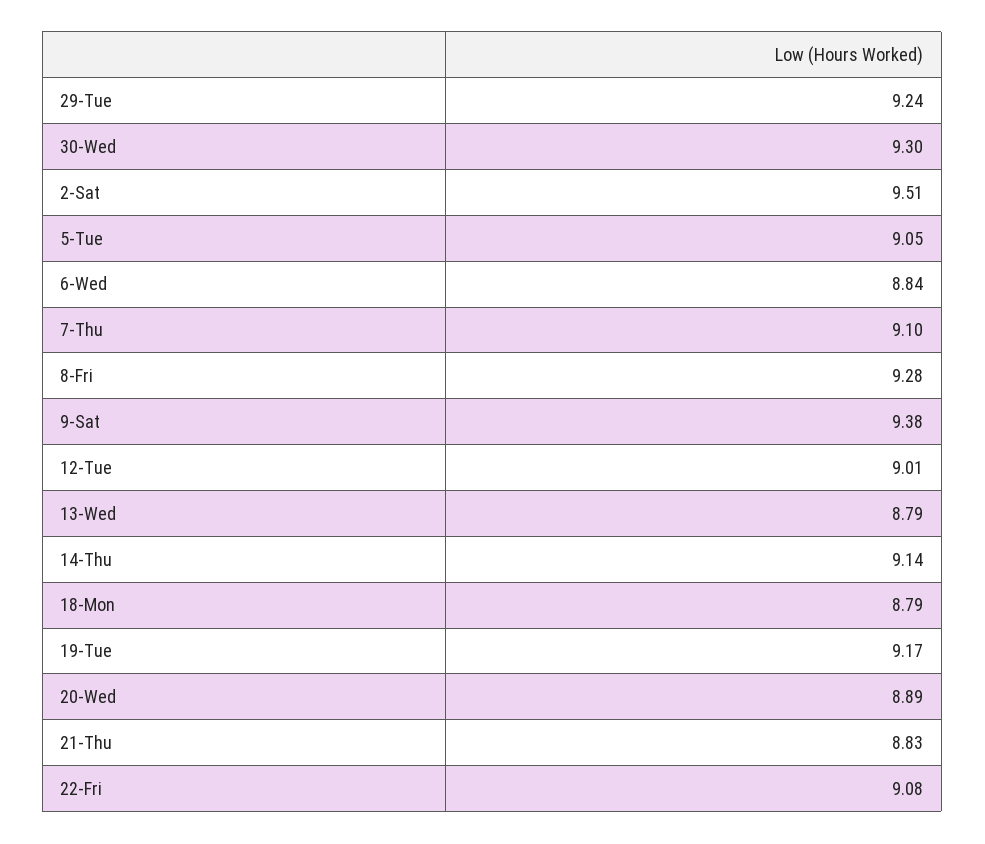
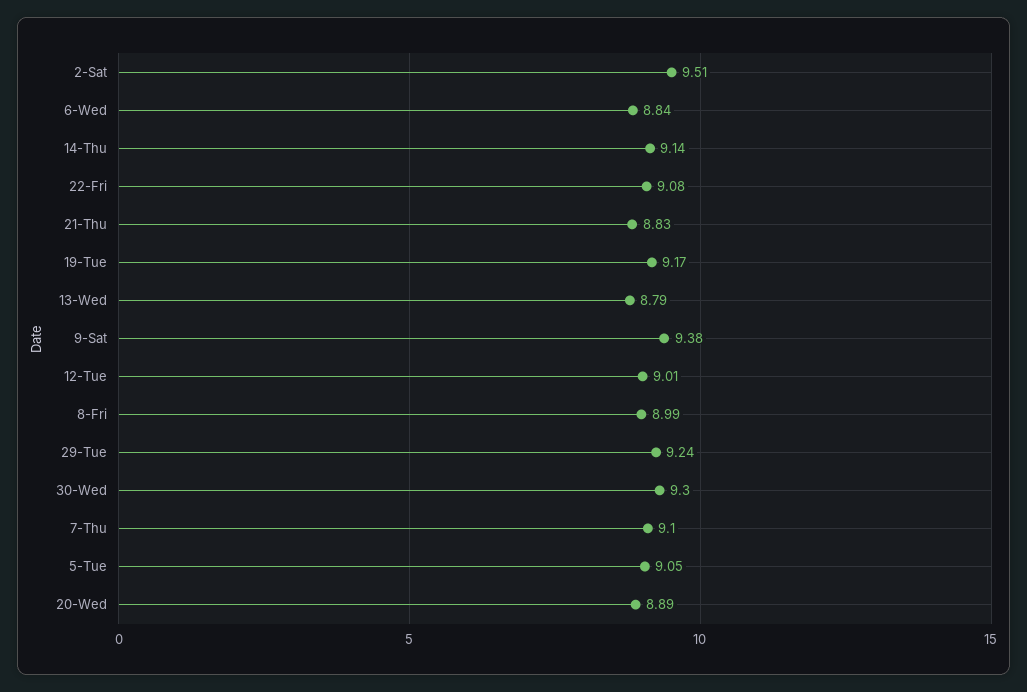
  {
    "29-Tue": 9.24,
    "30-Wed": 9.3,
    "2-Sat": 9.51,
    "5-Tue": 9.05,
    "6-Wed": 8.84,
    "7-Thu": 9.1,
-   "8-Fri": 9.28,
+   "8-Fri": 8.99,
    "9-Sat": 9.38,
    "12-Tue": 9.01,
    "13-Wed": 8.79,
    "14-Thu": 9.14,
-   "18-Mon": 8.79,
    "19-Tue": 9.17,
    "20-Wed": 8.89,
    "21-Thu": 8.83,
    "22-Fri": 9.08
  }

